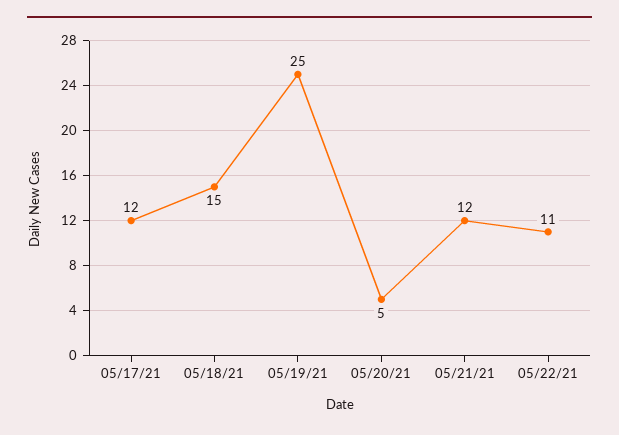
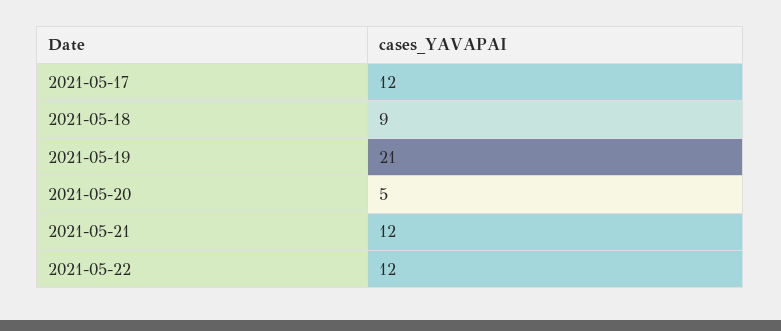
  {
    "05/17/21": 12,
-   "05/18/21": 15,
+   "05/18/21": 9,
-   "05/19/21": 25,
+   "05/19/21": 21,
    "05/20/21": 5,
    "05/21/21": 12,
-   "05/22/21": 11
+   "05/22/21": 12
  }

